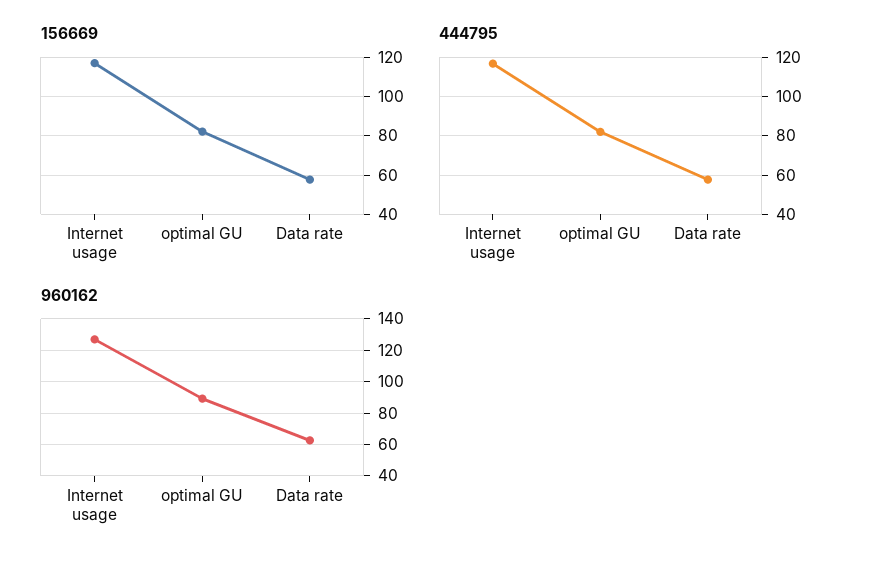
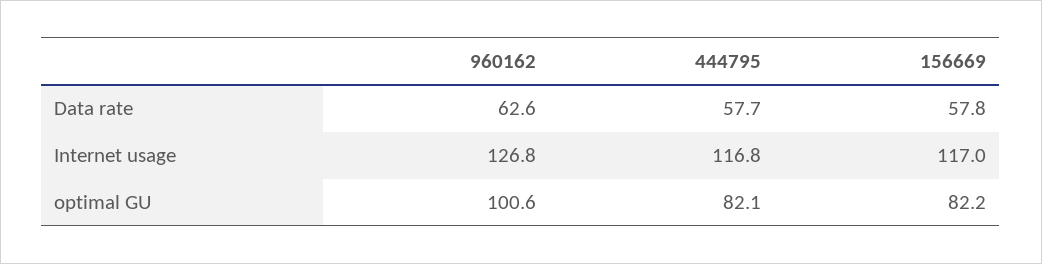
  {
    "156669": {
      "Internet usage": 117,
      "optimal GU": 82.2,
      "Data rate": 57.8
    },
    "444795": {
      "Internet usage": 116.8,
      "optimal GU": 82.1,
      "Data rate": 57.7
    },
    "960162": {
      "Internet usage": 126.8,
-     "optimal GU": 90,
+     "optimal GU": 100.6,
      "Data rate": 62.6
    }
  }

